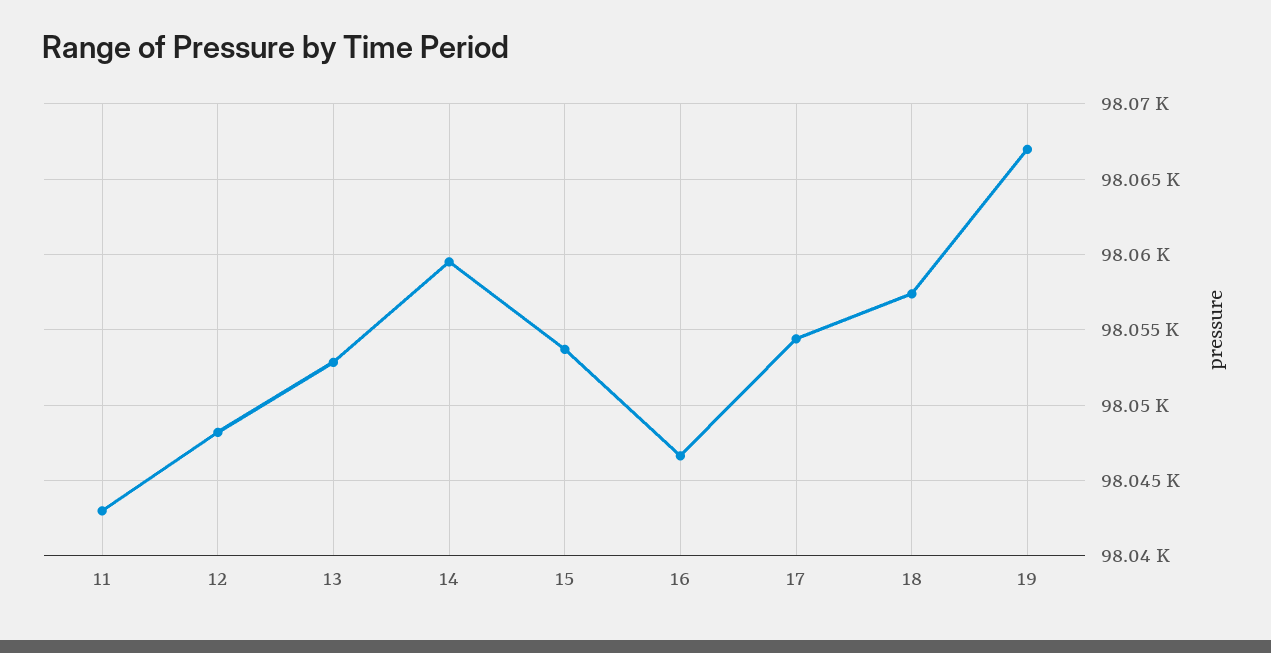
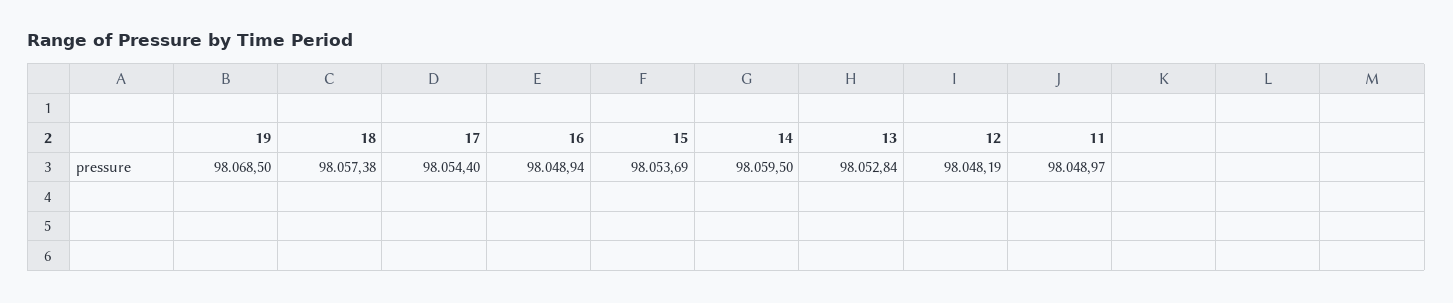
  {
-   "11": 98043,
+   "11": 98048.97,
    "12": 98048.19,
    "13": 98052.84,
    "14": 98059.5,
    "15": 98053.69,
-   "16": 98046.5,
+   "16": 98048.94,
    "17": 98054.4,
    "18": 98057.38,
-   "19": 98067
+   "19": 98068.5
  }

